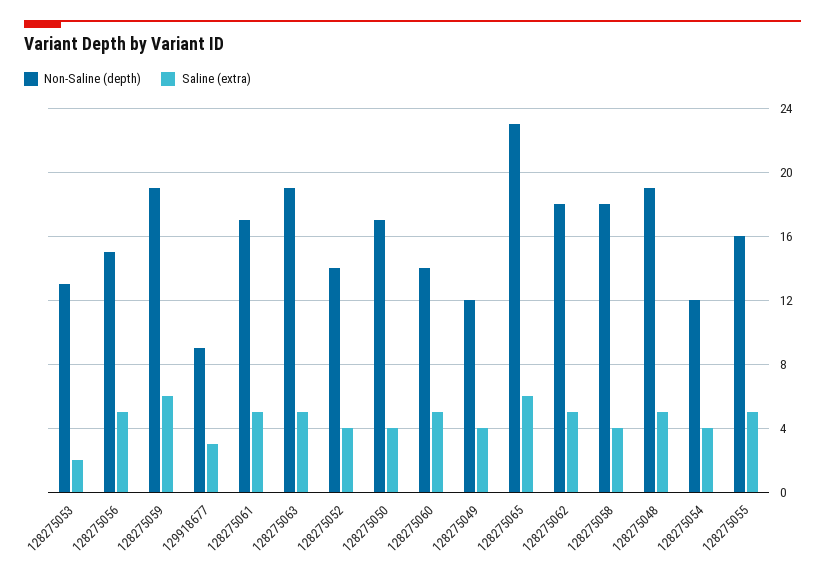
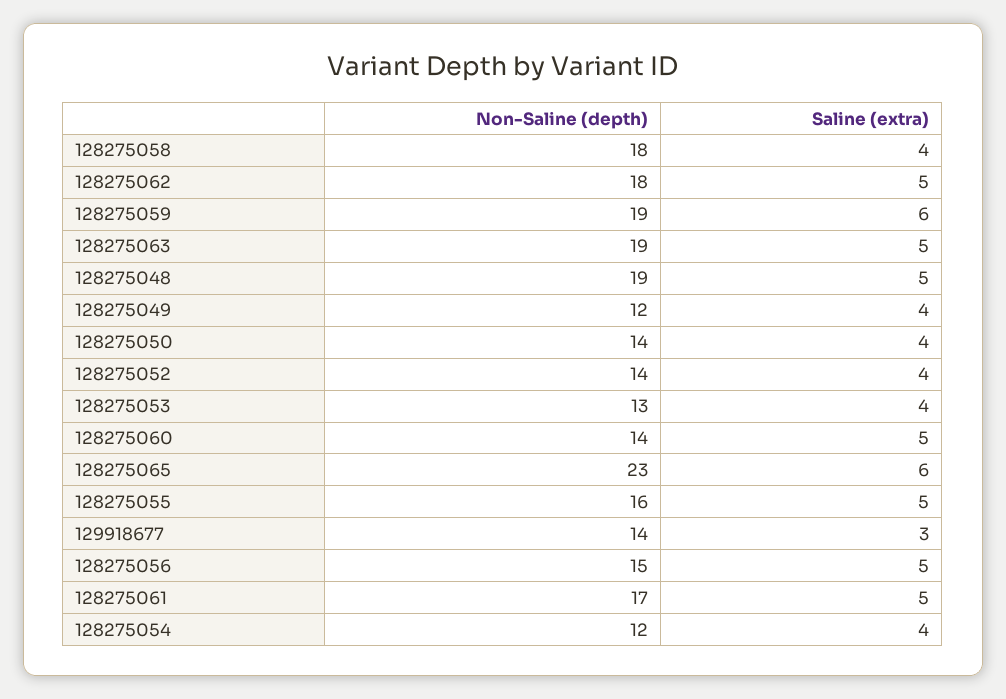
  {
    "Non-Saline (depth)": {
      "128275053": 13,
      "128275056": 15,
      "128275059": 19,
-     "129918677": 9,
+     "129918677": 14,
      "128275061": 17,
      "128275063": 19,
      "128275052": 14,
-     "128275050": 17,
+     "128275050": 14,
      "128275060": 14,
      "128275049": 12,
      "128275065": 23,
      "128275062": 18,
      "128275058": 18,
      "128275048": 19,
      "128275054": 12,
      "128275055": 16
    },
    "Saline (extra)": {
-     "128275053": 2,
+     "128275053": 4,
      "128275056": 5,
      "128275059": 6,
      "129918677": 3,
      "128275061": 5,
      "128275063": 5,
      "128275052": 4,
      "128275050": 4,
      "128275060": 5,
      "128275049": 4,
      "128275065": 6,
      "128275062": 5,
      "128275058": 4,
      "128275048": 5,
      "128275054": 4,
      "128275055": 5
    }
  }

